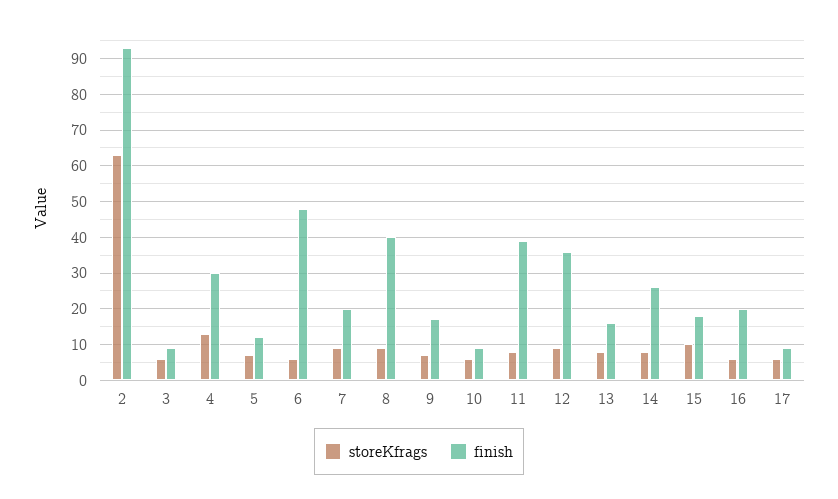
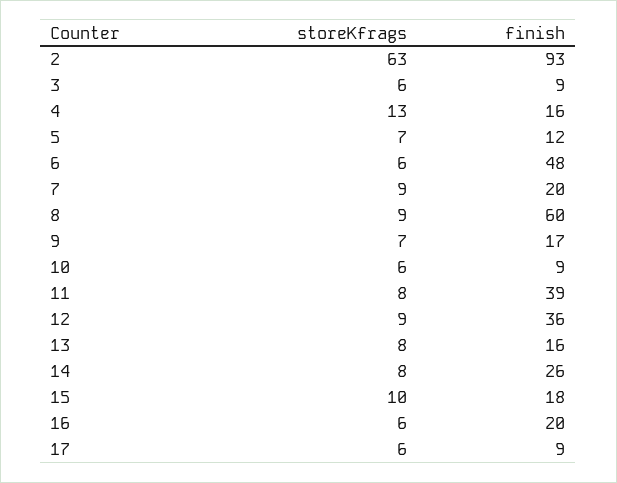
  {
    "storeKfrags": {
      "2": 63,
      "3": 6,
      "4": 13,
      "5": 7,
      "6": 6,
      "7": 9,
      "8": 9,
      "9": 7,
      "10": 6,
      "11": 8,
      "12": 9,
      "13": 8,
      "14": 8,
      "15": 10,
      "16": 6,
      "17": 6
    },
    "finish": {
      "2": 93,
      "3": 9,
-     "4": 30,
+     "4": 16,
      "5": 12,
      "6": 48,
      "7": 20,
-     "8": 40,
+     "8": 60,
      "9": 17,
      "10": 9,
      "11": 39,
      "12": 36,
      "13": 16,
      "14": 26,
      "15": 18,
      "16": 20,
      "17": 9
    }
  }

